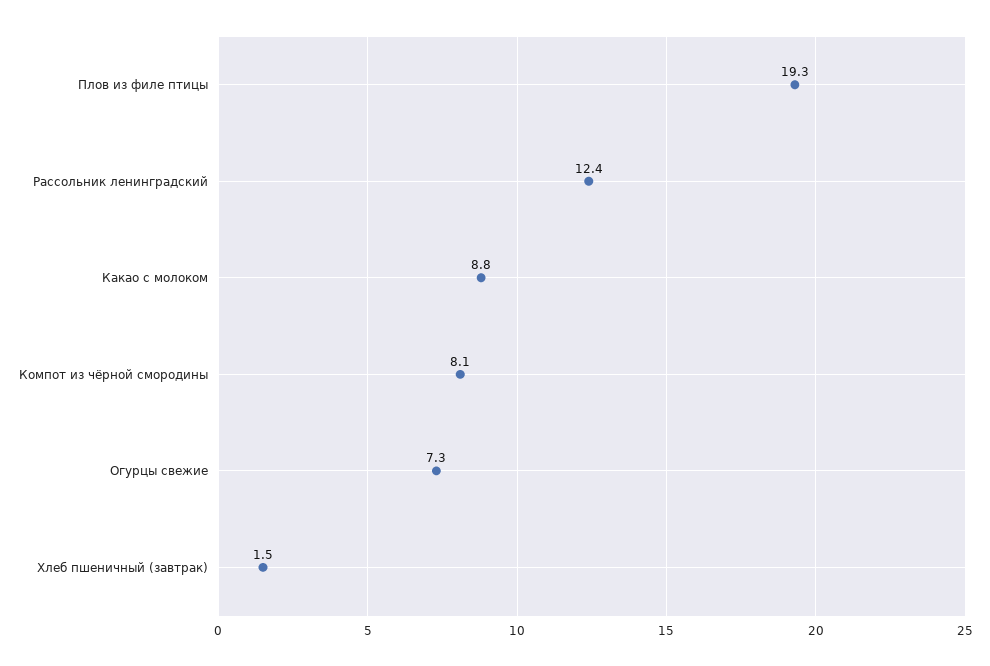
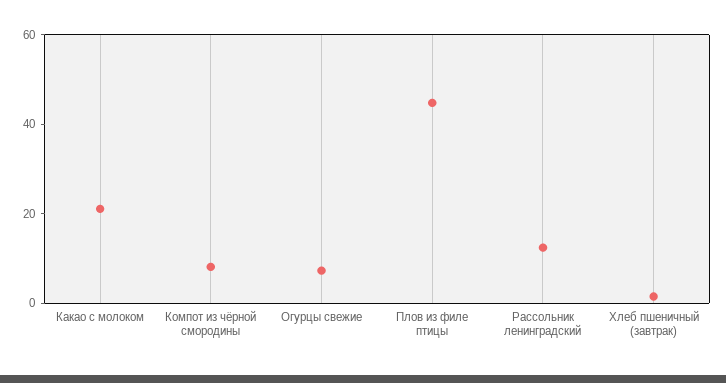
  {
-   "Плов из филе птицы": 19.3,
+   "Плов из филе птицы": 45,
    "Рассольник ленинградский": 12.4,
-   "Какао с молоком": 8.8,
+   "Какао с молоком": 20,
    "Компот из чёрной смородины": 8.1,
    "Огурцы свежие": 7.3,
    "Хлеб пшеничный (завтрак)": 1.5
  }

